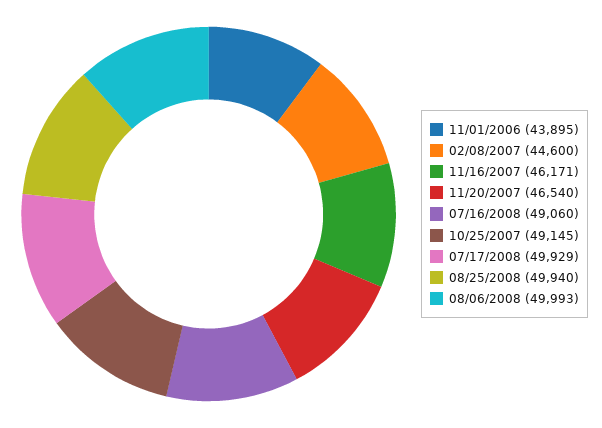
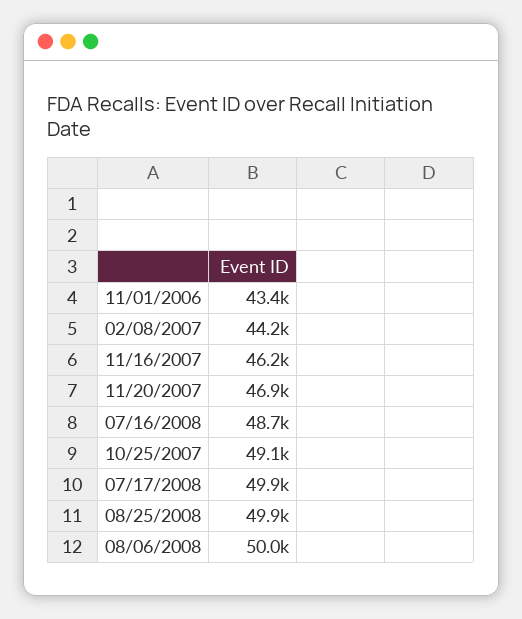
  {
-   "11/01/2006": 43895,
+   "11/01/2006": 43400,
-   "02/08/2007": 44600,
+   "02/08/2007": 44200,
    "11/16/2007": 46171,
-   "11/20/2007": 46540,
+   "11/20/2007": 46900,
-   "07/16/2008": 49060,
+   "07/16/2008": 48700,
    "10/25/2007": 49145,
    "07/17/2008": 49929,
    "08/25/2008": 49940,
    "08/06/2008": 49993
  }

